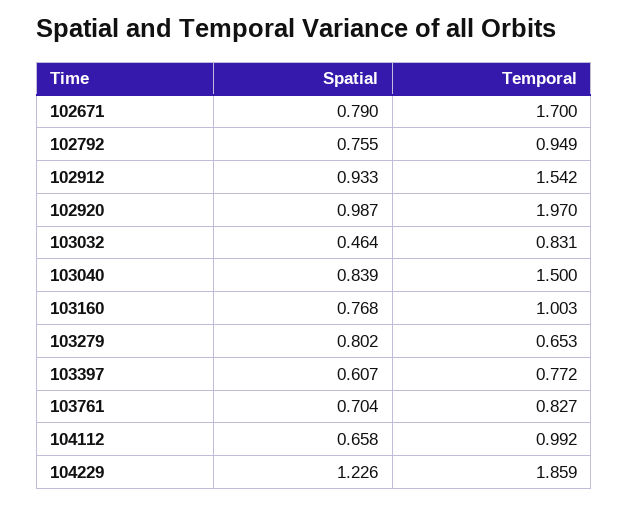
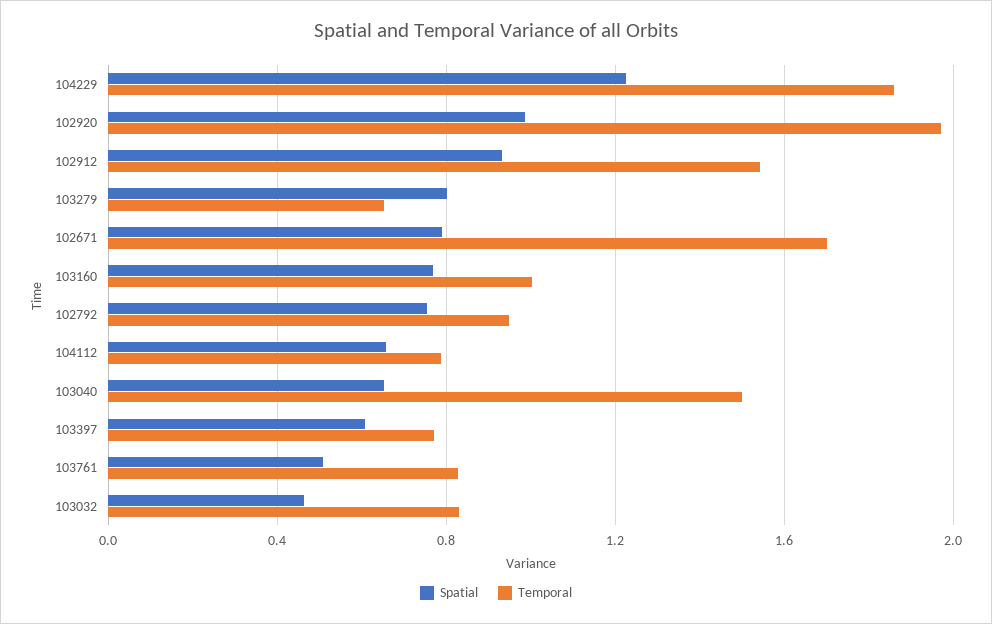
  {
    "Spatial": {
      "102671": 0.79,
      "102792": 0.755,
      "102912": 0.933,
      "102920": 0.987,
      "103032": 0.464,
-     "103040": 0.839,
+     "103040": 0.65,
      "103160": 0.768,
      "103279": 0.802,
      "103397": 0.607,
-     "103761": 0.704,
+     "103761": 0.5,
      "104112": 0.658,
      "104229": 1.226
    },
    "Temporal": {
      "102671": 1.7,
      "102792": 0.949,
      "102912": 1.542,
      "102920": 1.97,
      "103032": 0.831,
      "103040": 1.5,
      "103160": 1.003,
      "103279": 0.653,
      "103397": 0.772,
      "103761": 0.827,
-     "104112": 0.992,
+     "104112": 0.8,
      "104229": 1.859
    }
  }

